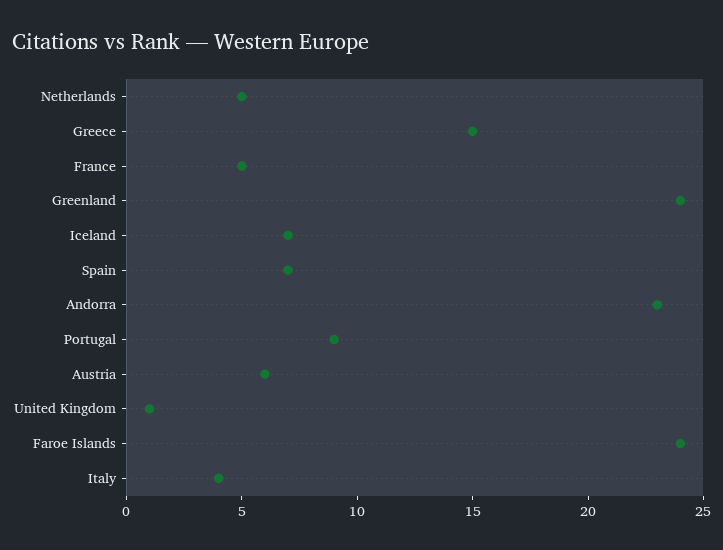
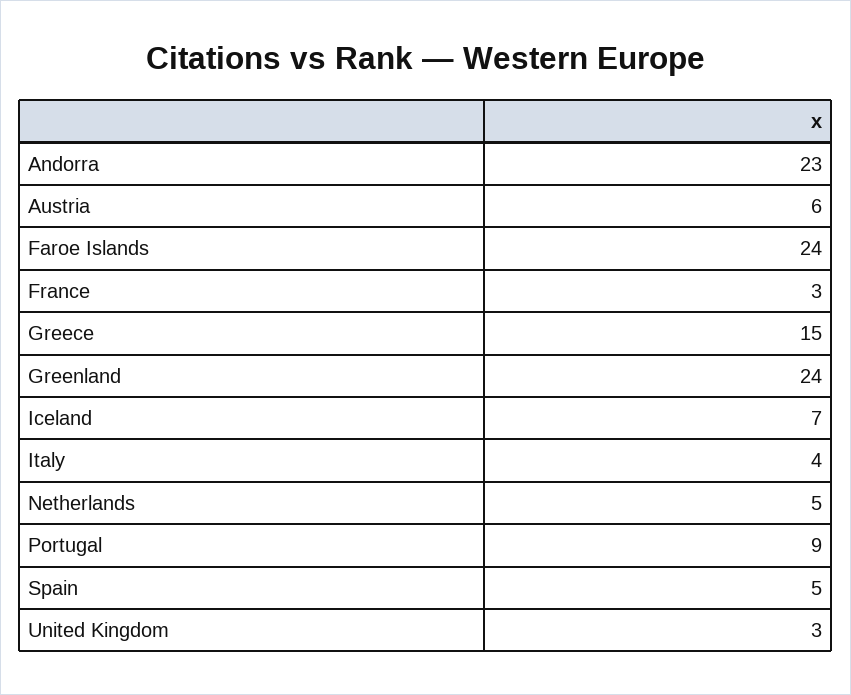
  {
    "Netherlands": 5,
    "Greece": 15,
-   "France": 5,
+   "France": 3,
    "Greenland": 24,
    "Iceland": 7,
-   "Spain": 7,
+   "Spain": 5,
    "Andorra": 23,
    "Portugal": 9,
    "Austria": 6,
-   "United Kingdom": 1,
+   "United Kingdom": 3,
    "Faroe Islands": 24,
    "Italy": 4
  }

